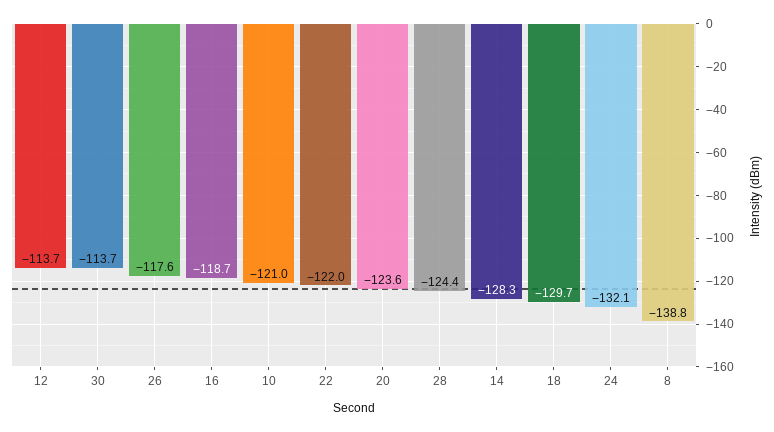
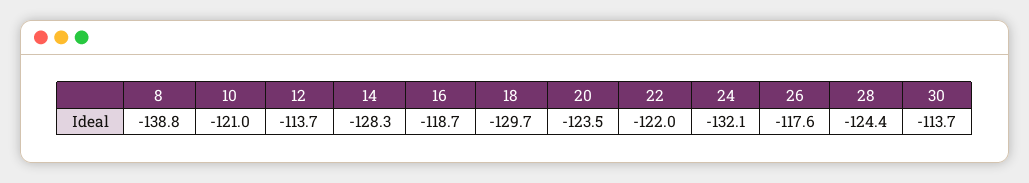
  {
    "12": -113.7,
    "30": -113.7,
    "26": -117.6,
    "16": -118.7,
    "10": -121,
    "22": -122,
-   "20": -123.6,
+   "20": -123.5,
    "28": -124.4,
    "14": -128.3,
    "18": -129.7,
    "24": -132.1,
    "8": -138.8
  }

